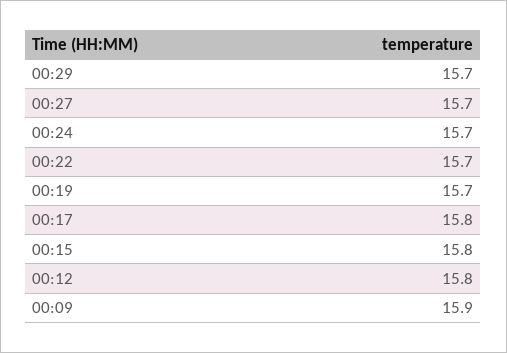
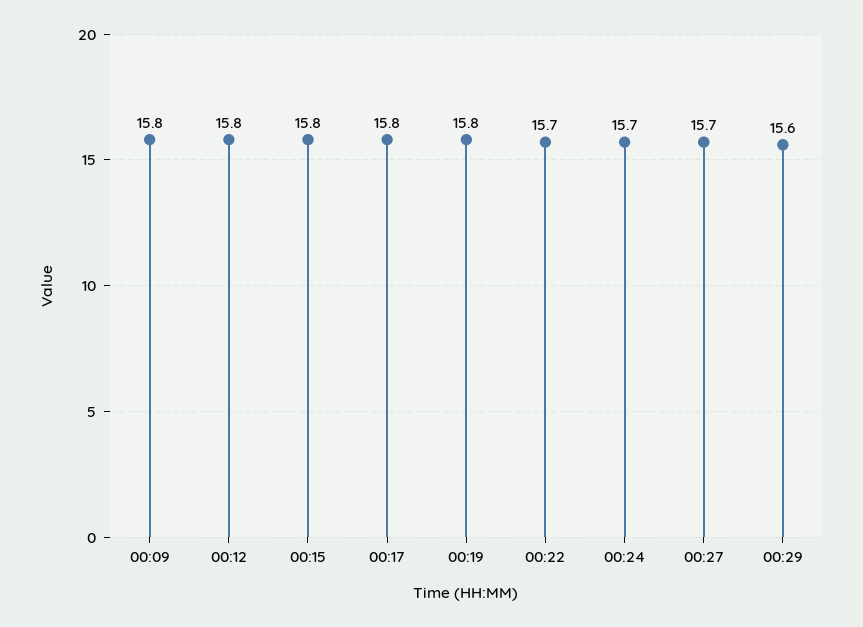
  {
-   "00:29": 15.7,
+   "00:29": 15.6,
    "00:27": 15.7,
    "00:24": 15.7,
    "00:22": 15.7,
-   "00:19": 15.7,
+   "00:19": 15.8,
    "00:17": 15.8,
    "00:15": 15.8,
    "00:12": 15.8,
-   "00:09": 15.9
+   "00:09": 15.8
  }

